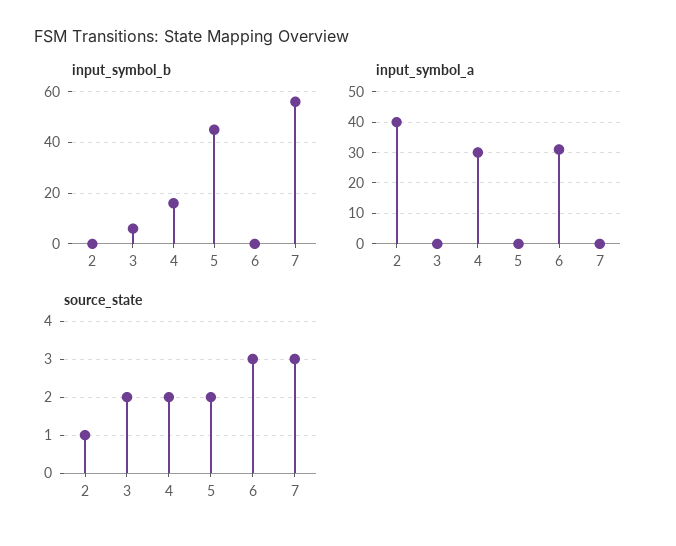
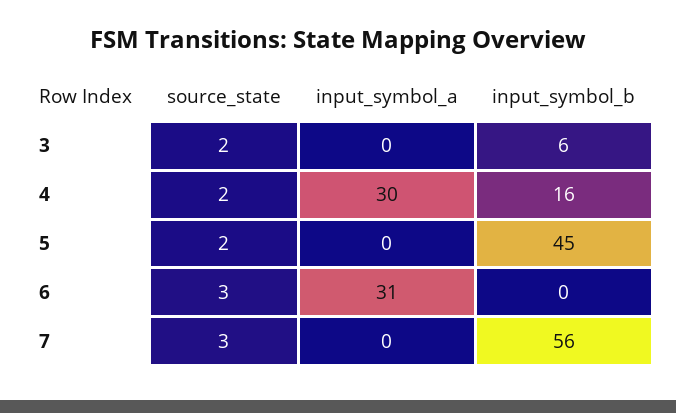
  {
    "input_symbol_b": {
-     "2": 0,
      "3": 6,
      "4": 16,
      "5": 45,
      "6": 0,
      "7": 56
    },
    "input_symbol_a": {
-     "2": 40,
      "3": 0,
      "4": 30,
      "5": 0,
      "6": 31,
      "7": 0
    },
    "source_state": {
-     "2": 1,
      "3": 2,
      "4": 2,
      "5": 2,
      "6": 3,
      "7": 3
    }
  }

